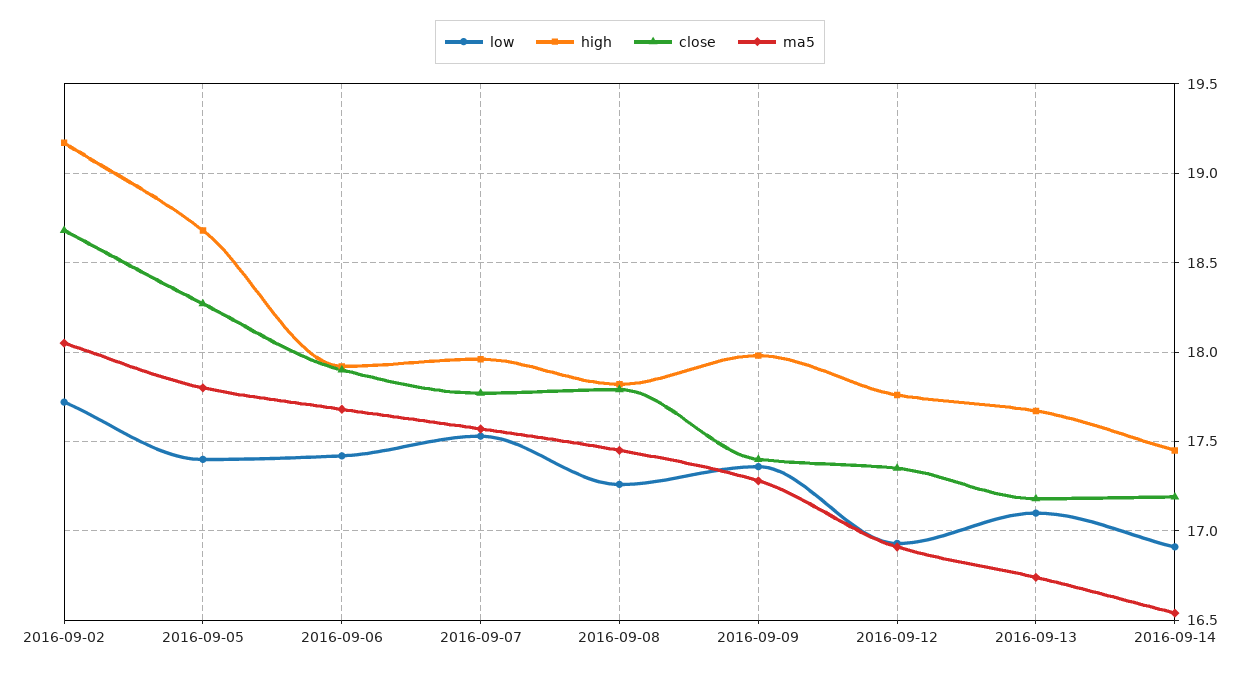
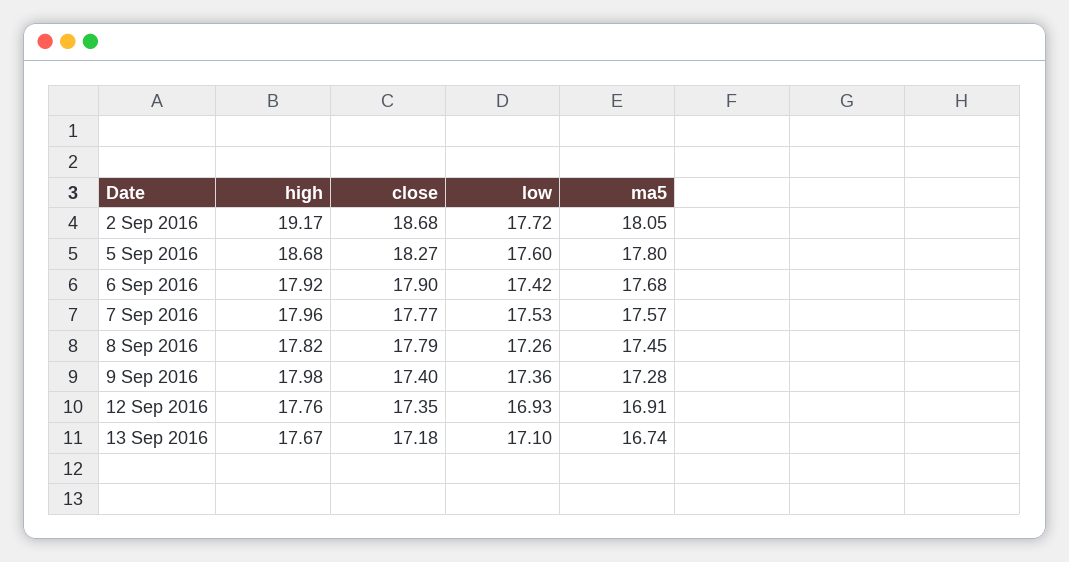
  {
    "low": {
      "2016-09-02": 17.72,
-     "2016-09-05": 17.4,
+     "2016-09-05": 17.6,
      "2016-09-06": 17.42,
      "2016-09-07": 17.53,
      "2016-09-08": 17.26,
      "2016-09-09": 17.36,
      "2016-09-12": 16.93,
-     "2016-09-13": 17.1,
+     "2016-09-13": 17.1
-     "2016-09-14": 16.9
    },
    "high": {
      "2016-09-02": 19.17,
      "2016-09-05": 18.68,
      "2016-09-06": 17.92,
      "2016-09-07": 17.96,
      "2016-09-08": 17.82,
      "2016-09-09": 17.98,
      "2016-09-12": 17.76,
-     "2016-09-13": 17.67,
+     "2016-09-13": 17.67
-     "2016-09-14": 17.45
    },
    "close": {
      "2016-09-02": 18.68,
      "2016-09-05": 18.27,
      "2016-09-06": 17.9,
      "2016-09-07": 17.77,
      "2016-09-08": 17.79,
      "2016-09-09": 17.4,
      "2016-09-12": 17.35,
-     "2016-09-13": 17.18,
+     "2016-09-13": 17.18
-     "2016-09-14": 17.2
    },
    "ma5": {
      "2016-09-02": 18.05,
      "2016-09-05": 17.8,
      "2016-09-06": 17.68,
      "2016-09-07": 17.57,
      "2016-09-08": 17.45,
      "2016-09-09": 17.28,
      "2016-09-12": 16.91,
-     "2016-09-13": 16.74,
+     "2016-09-13": 16.74
-     "2016-09-14": 16.55
    }
  }

